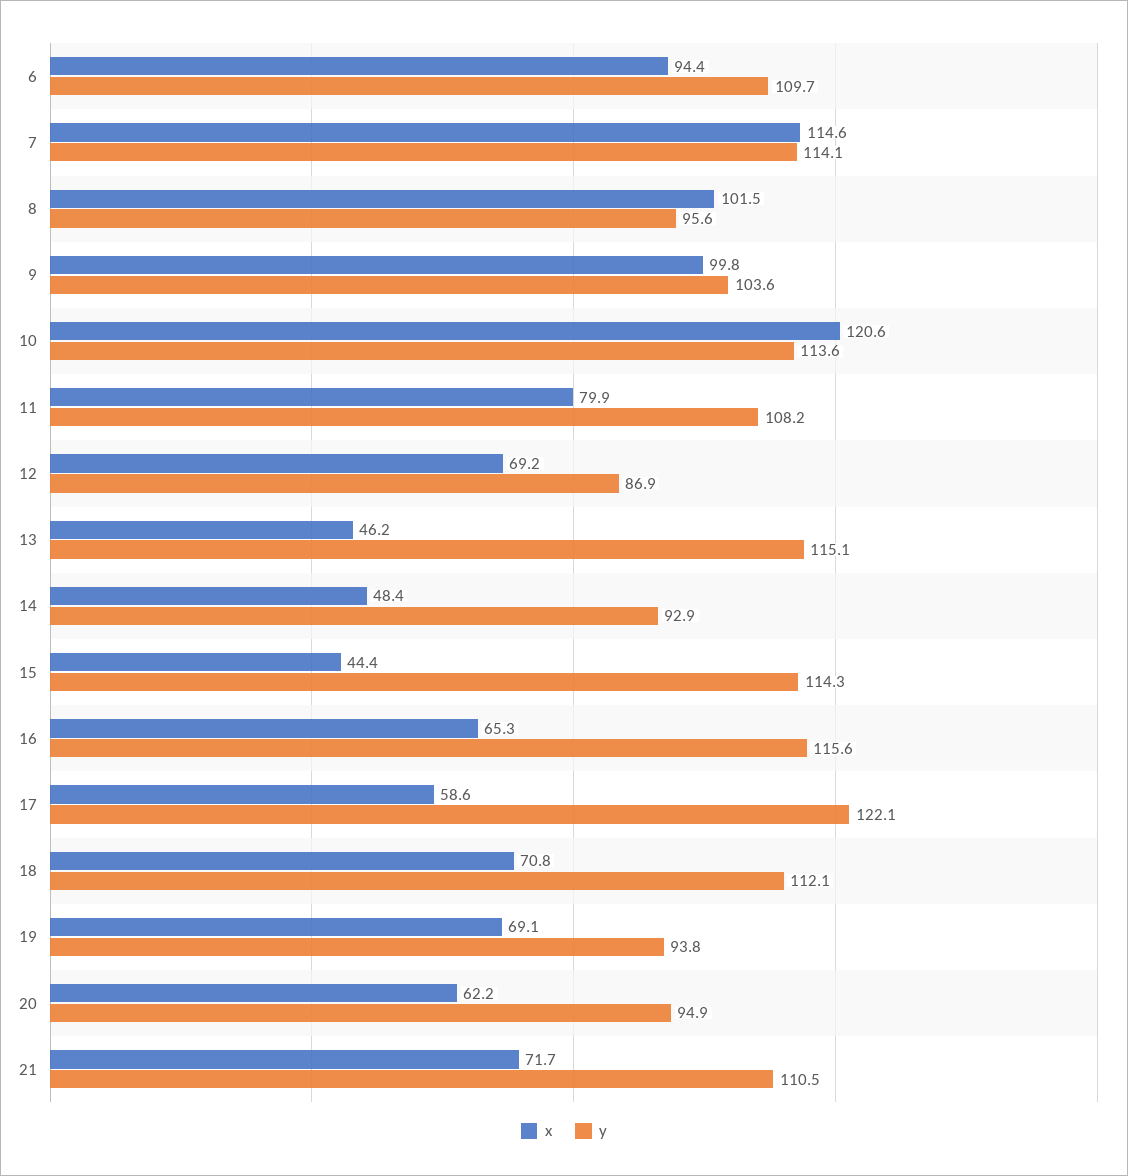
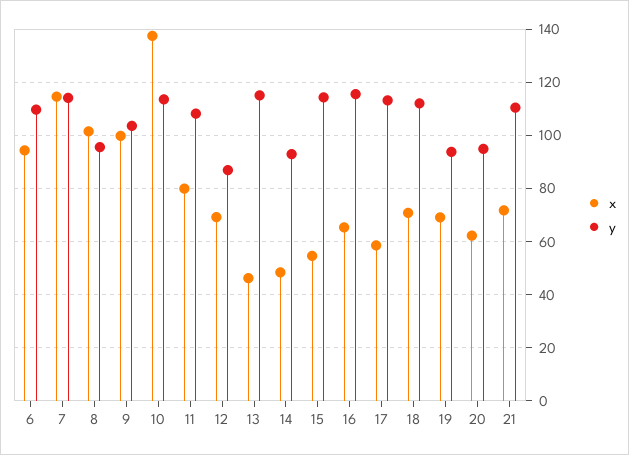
  {
    "x": {
      "6": 94.4,
      "7": 114.6,
      "8": 101.5,
      "9": 99.8,
-     "10": 120.6,
+     "10": 137.5,
      "11": 79.9,
      "12": 69.2,
      "13": 46.2,
      "14": 48.4,
-     "15": 44.4,
+     "15": 55,
      "16": 65.3,
      "17": 58.6,
      "18": 70.8,
      "19": 69.1,
      "20": 62.2,
      "21": 71.7
    },
    "y": {
      "6": 109.7,
      "7": 114.1,
      "8": 95.6,
      "9": 103.6,
      "10": 113.6,
      "11": 108.2,
      "12": 86.9,
      "13": 115.1,
      "14": 92.9,
      "15": 114.3,
      "16": 115.6,
-     "17": 122.1,
+     "17": 112.5,
      "18": 112.1,
      "19": 93.8,
      "20": 94.9,
      "21": 110.5
    }
  }

